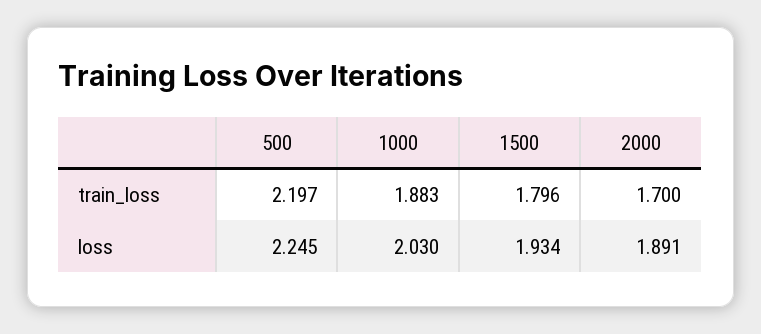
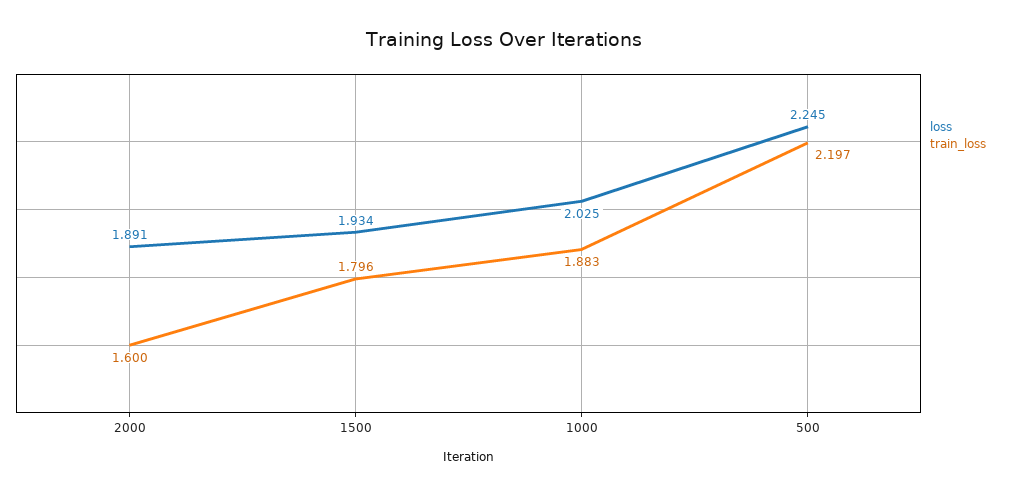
  {
    "train_loss": {
      "500": 2.197,
      "1000": 1.883,
      "1500": 1.796,
-     "2000": 1.7
+     "2000": 1.6
    },
    "loss": {
      "500": 2.245,
-     "1000": 2.03,
+     "1000": 2.025,
      "1500": 1.934,
      "2000": 1.891
    }
  }

